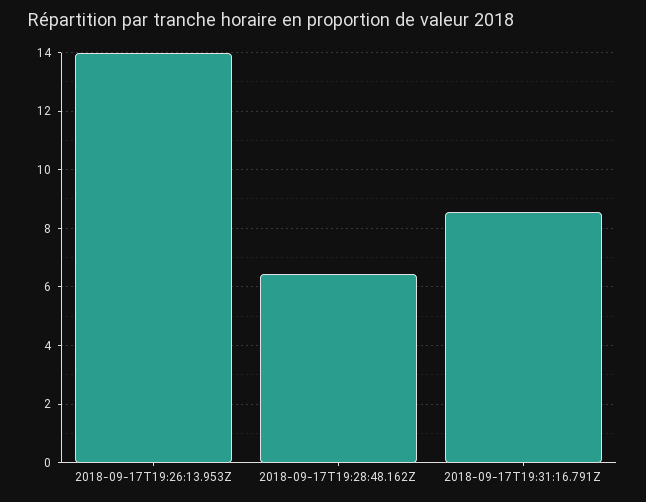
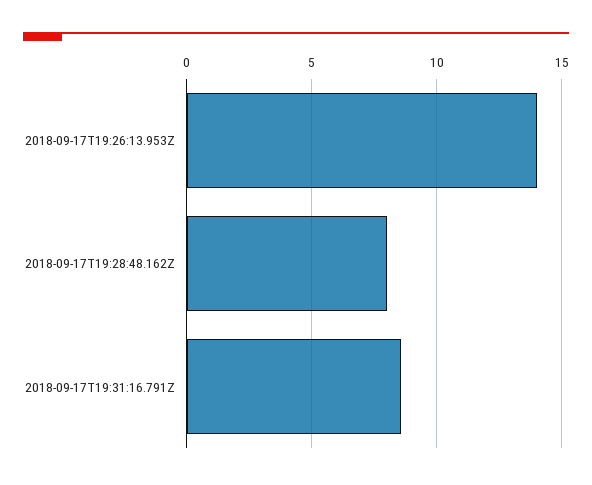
  {
    "2018-09-17T19:26:13.953Z": 14,
-   "2018-09-17T19:28:48.162Z": 6.5,
+   "2018-09-17T19:28:48.162Z": 8,
    "2018-09-17T19:31:16.791Z": 8.5
  }

